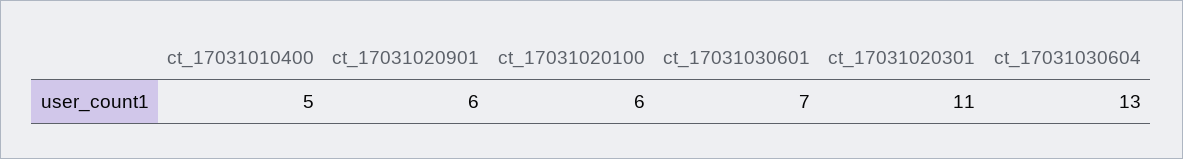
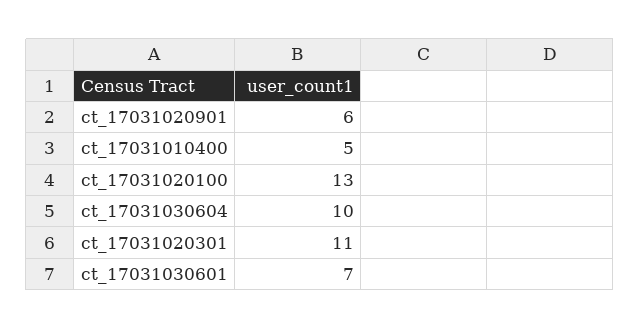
  {
    "ct_17031010400": 5,
    "ct_17031020901": 6,
-   "ct_17031020100": 6,
+   "ct_17031020100": 13,
    "ct_17031030601": 7,
    "ct_17031020301": 11,
-   "ct_17031030604": 13
+   "ct_17031030604": 10
  }

